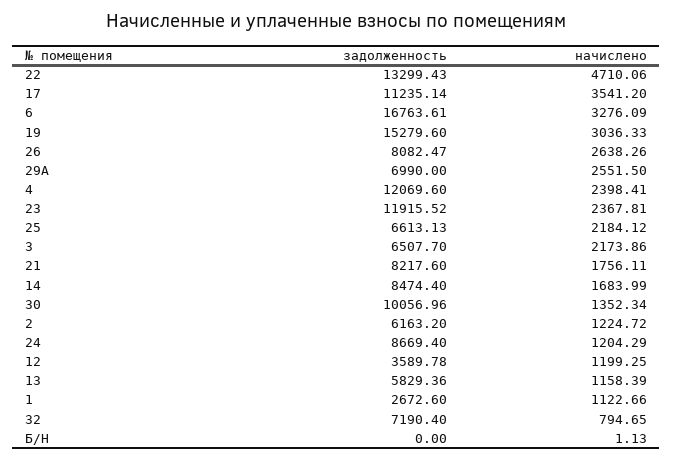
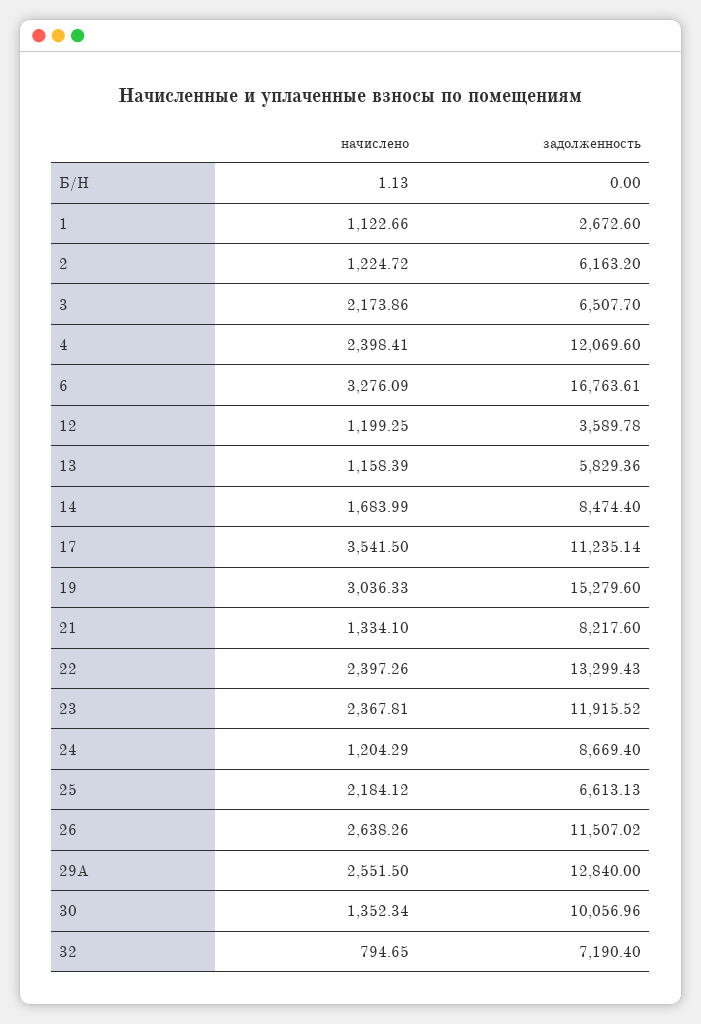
  {
    "задолженность": {
      "22": 13299.43,
      "17": 11235.14,
      "6": 16763.61,
      "19": 15279.6,
-     "26": 8082.47,
+     "26": 11507.02,
-     "29А": 6990,
+     "29А": 12840,
      "4": 12069.6,
      "23": 11915.52,
      "25": 6613.13,
      "3": 6507.7,
      "21": 8217.6,
      "14": 8474.4,
      "30": 10056.96,
      "2": 6163.2,
      "24": 8669.4,
      "12": 3589.78,
      "13": 5829.36,
      "1": 2672.6,
      "32": 7190.4,
      "Б/Н": 0
    },
    "начислено": {
-     "22": 4710.06,
+     "22": 2397.26,
-     "17": 3541.2,
+     "17": 3541.5,
      "6": 3276.09,
      "19": 3036.33,
      "26": 2638.26,
      "29А": 2551.5,
      "4": 2398.41,
      "23": 2367.81,
      "25": 2184.12,
      "3": 2173.86,
-     "21": 1756.11,
+     "21": 1334.1,
      "14": 1683.99,
      "30": 1352.34,
      "2": 1224.72,
      "24": 1204.29,
      "12": 1199.25,
      "13": 1158.39,
      "1": 1122.66,
      "32": 794.65,
      "Б/Н": 1.13
    }
  }

